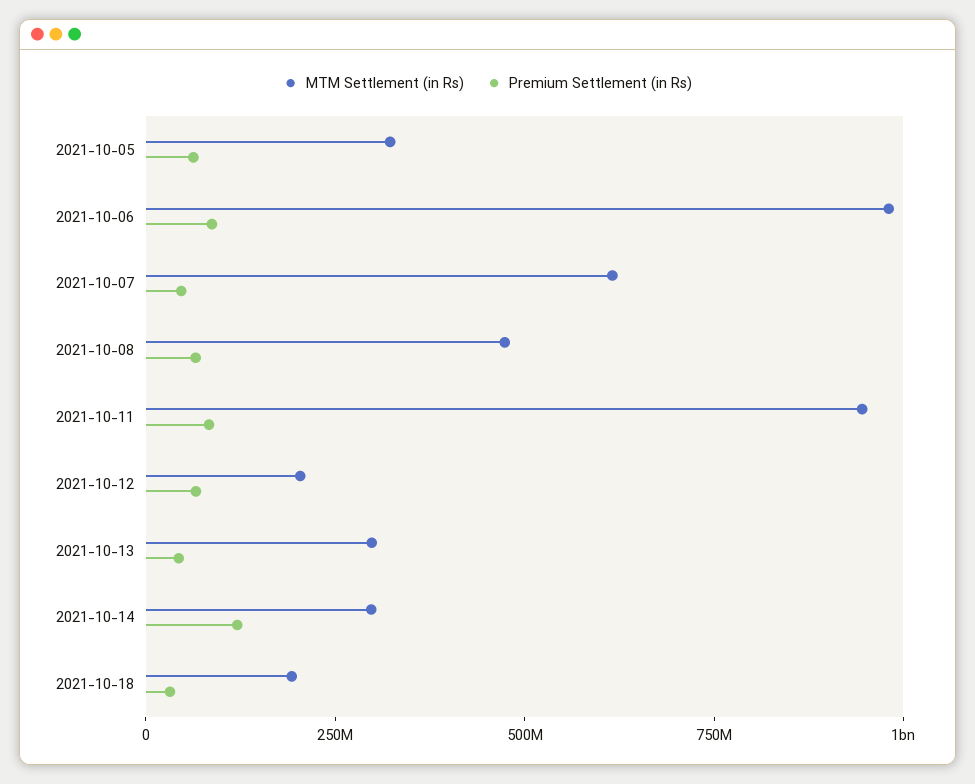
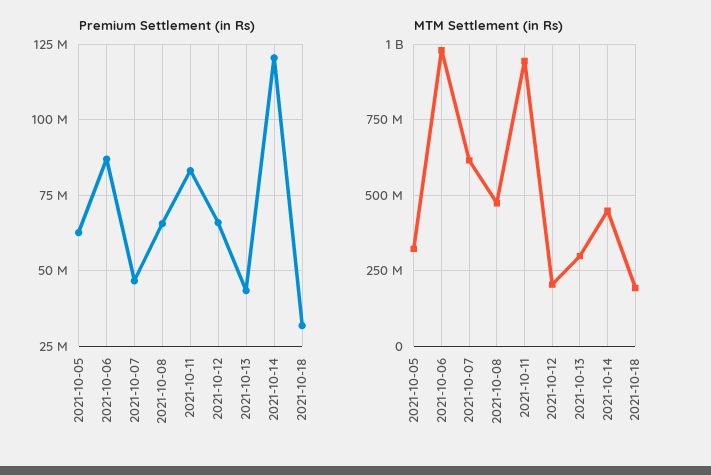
  {
    "MTM Settlement (in Rs)": {
      "2021-10-05": 325000000,
      "2021-10-06": 975000000,
      "2021-10-07": 625000000,
      "2021-10-08": 475000000,
      "2021-10-11": 950000000,
      "2021-10-12": 200000000,
      "2021-10-13": 300000000,
-     "2021-10-14": 300000000,
+     "2021-10-14": 450000000,
      "2021-10-18": 200000000
    },
    "Premium Settlement (in Rs)": {
      "2021-10-05": 62500000,
      "2021-10-06": 87500000,
      "2021-10-07": 47500000,
      "2021-10-08": 65000000,
      "2021-10-11": 82500000,
      "2021-10-12": 65000000,
      "2021-10-13": 42500000,
      "2021-10-14": 120000000,
      "2021-10-18": 32500000
    }
  }

